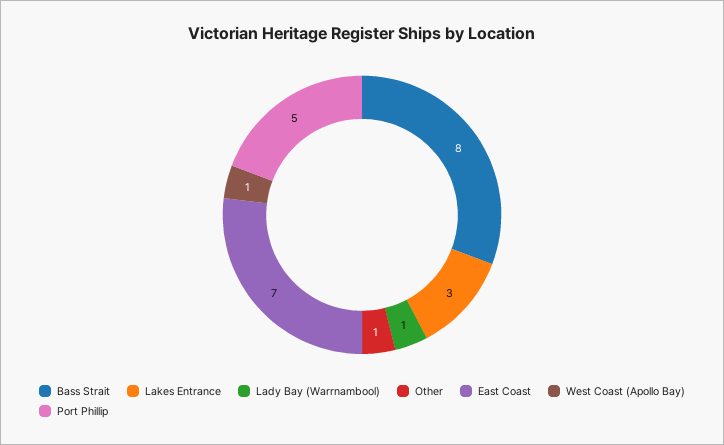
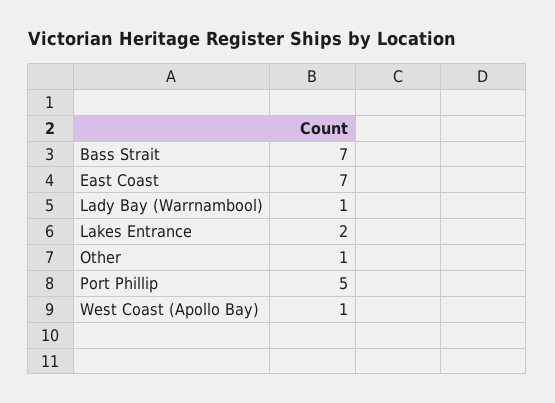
  {
-   "Bass Strait": 8,
+   "Bass Strait": 7,
-   "Lakes Entrance": 3,
+   "Lakes Entrance": 2,
    "Lady Bay (Warrnambool)": 1,
    "Other": 1,
    "East Coast": 7,
    "West Coast (Apollo Bay)": 1,
    "Port Phillip": 5
  }

